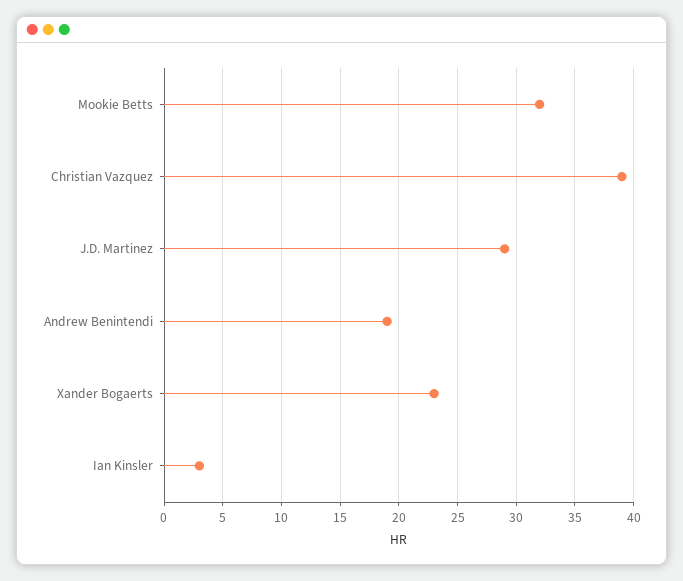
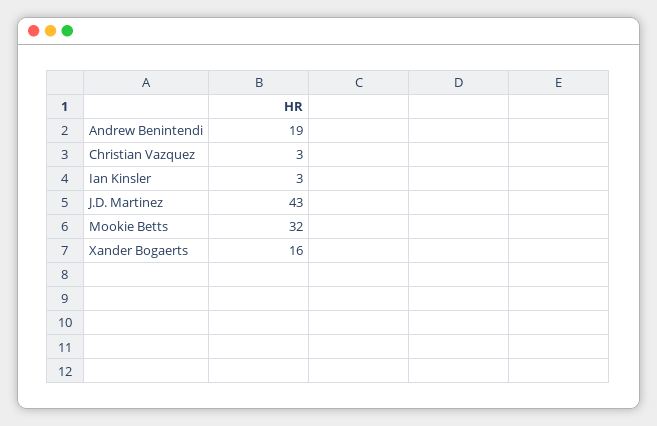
  {
    "Mookie Betts": 32,
-   "Christian Vazquez": 39,
+   "Christian Vazquez": 3,
-   "J.D. Martinez": 29,
+   "J.D. Martinez": 43,
    "Andrew Benintendi": 19,
-   "Xander Bogaerts": 23,
+   "Xander Bogaerts": 16,
    "Ian Kinsler": 3
  }

